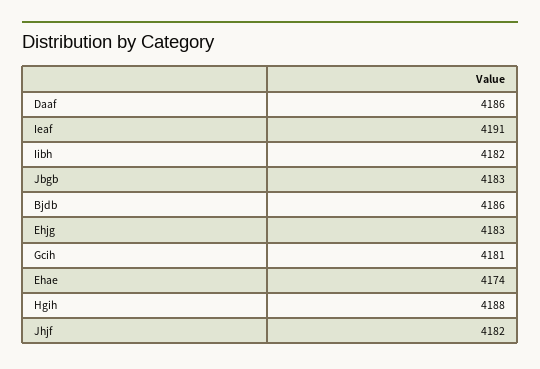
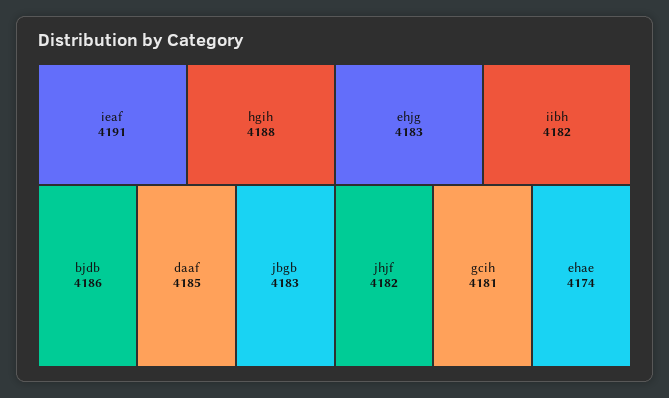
  {
-   "Daaf": 4186,
+   "Daaf": 4185,
    "Ieaf": 4191,
    "Iibh": 4182,
    "Jbgb": 4183,
    "Bjdb": 4186,
    "Ehjg": 4183,
    "Gcih": 4181,
    "Ehae": 4174,
    "Hgih": 4188,
    "Jhjf": 4182
  }

